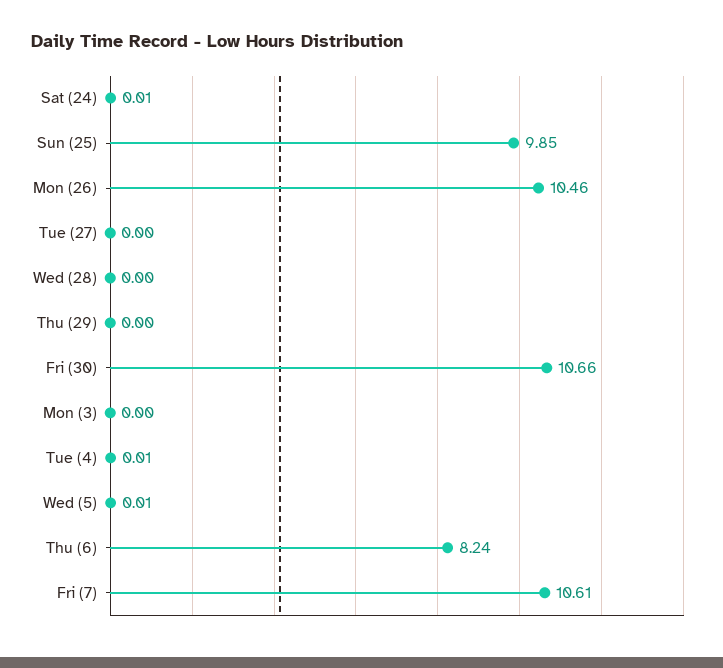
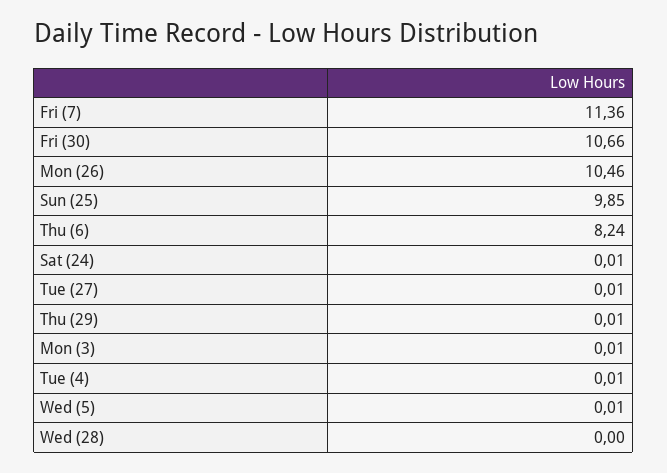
  {
    "Sat (24)": 0.01,
    "Sun (25)": 9.85,
    "Mon (26)": 10.46,
-   "Tue (27)": 0,
+   "Tue (27)": 0.01,
    "Wed (28)": 0,
-   "Thu (29)": 0,
+   "Thu (29)": 0.01,
    "Fri (30)": 10.66,
-   "Mon (3)": 0,
+   "Mon (3)": 0.01,
    "Tue (4)": 0.01,
    "Wed (5)": 0.01,
    "Thu (6)": 8.24,
-   "Fri (7)": 10.61
+   "Fri (7)": 11.36
  }

